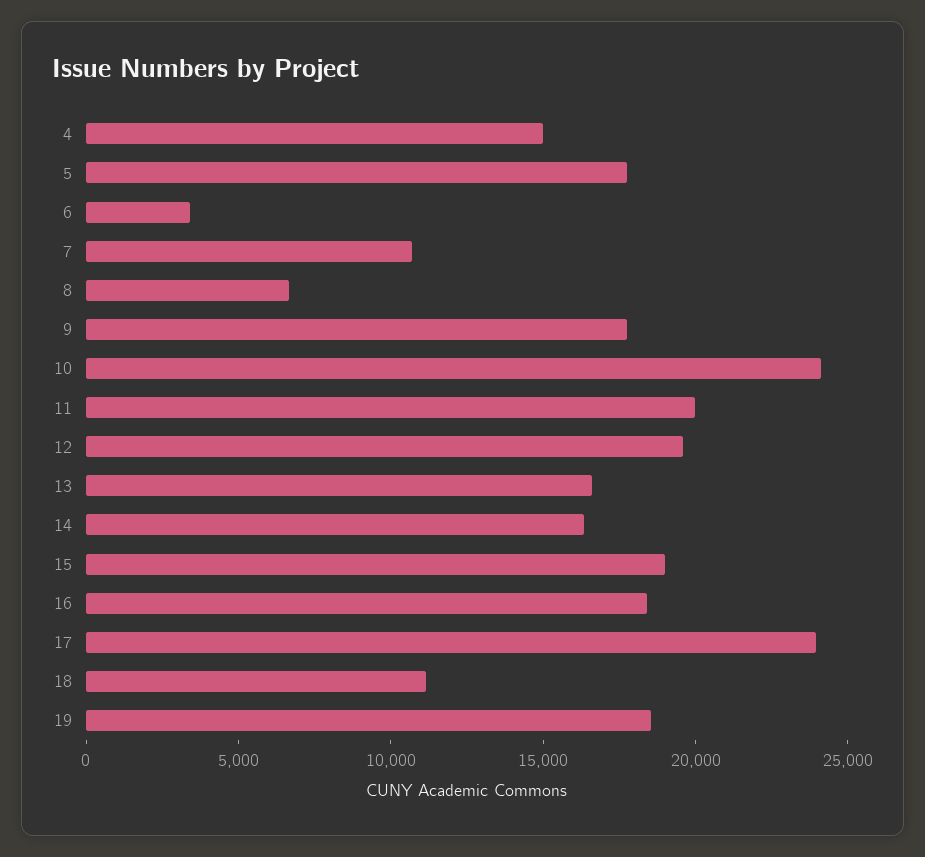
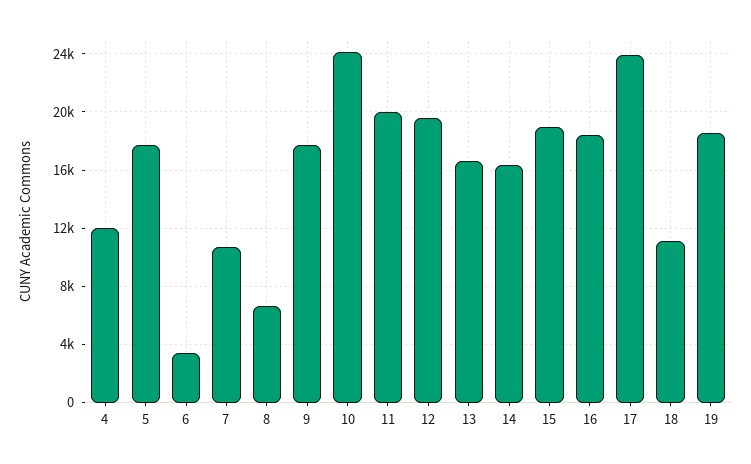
  {
-   "4": 15000,
+   "4": 12000,
    "5": 17500,
    "6": 3500,
    "7": 10500,
    "8": 6500,
    "9": 17500,
    "10": 24000,
    "11": 20000,
    "12": 19500,
    "13": 16500,
    "14": 16500,
    "15": 19000,
    "16": 18500,
    "17": 24000,
    "18": 11000,
    "19": 18500
  }

